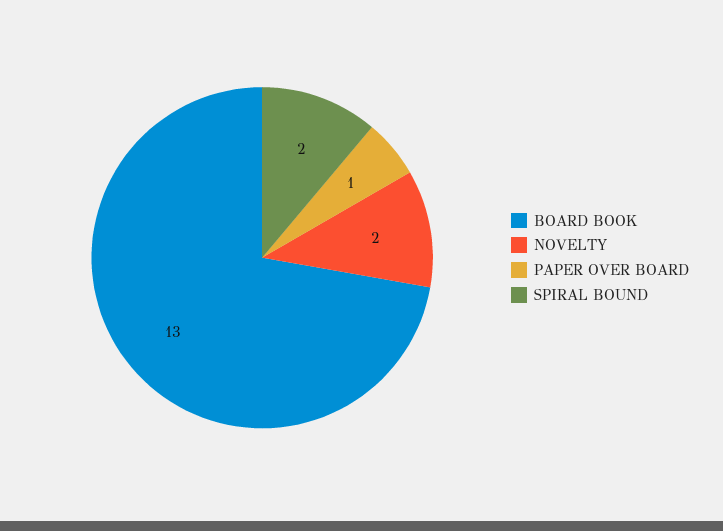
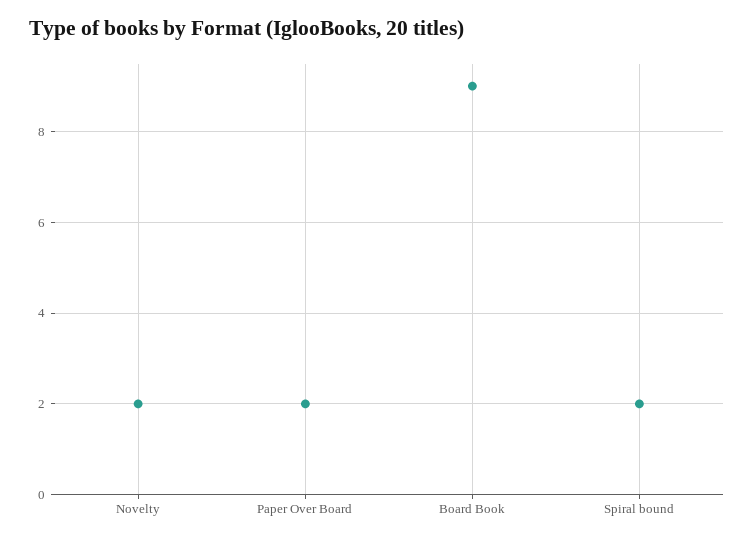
  {
-   "BOARD BOOK": 13,
+   "BOARD BOOK": 9,
    "NOVELTY": 2,
-   "PAPER OVER BOARD": 1,
+   "PAPER OVER BOARD": 2,
    "SPIRAL BOUND": 2
  }

